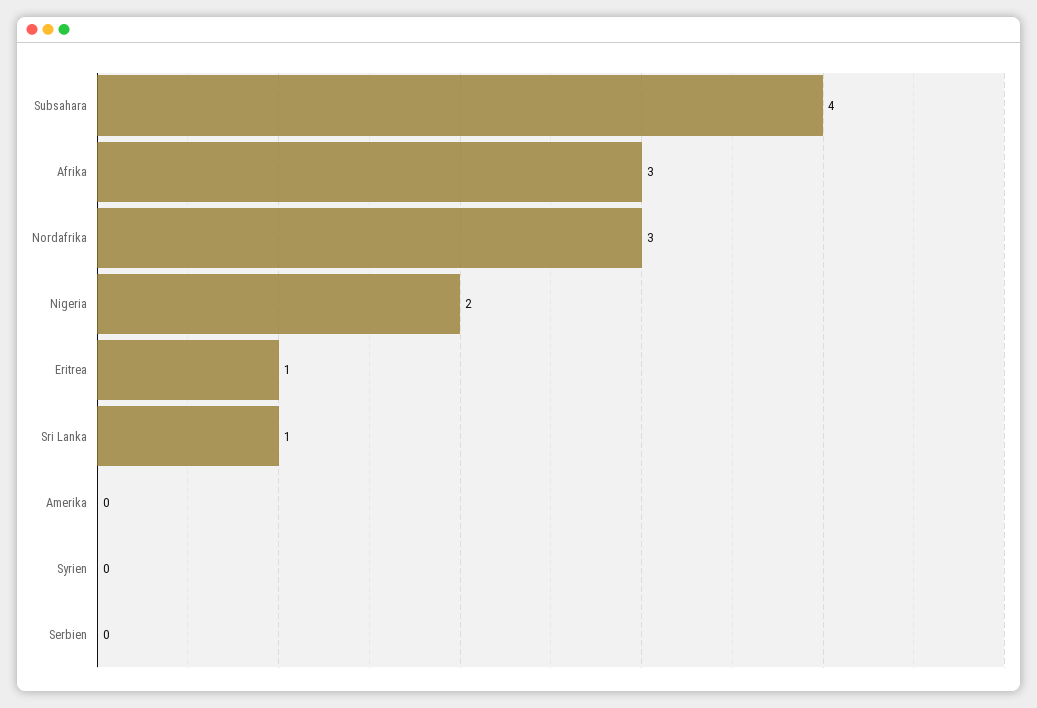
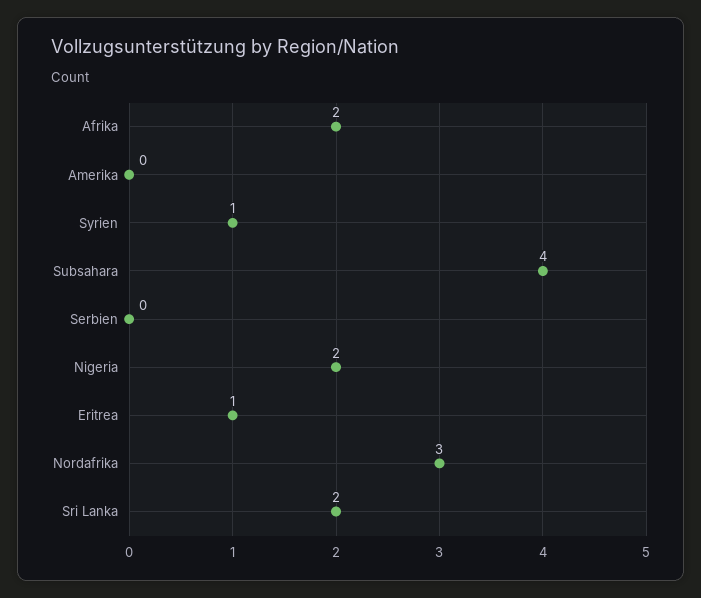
  {
    "Subsahara": 4,
-   "Afrika": 3,
+   "Afrika": 2,
    "Nordafrika": 3,
    "Nigeria": 2,
    "Eritrea": 1,
-   "Sri Lanka": 1,
+   "Sri Lanka": 2,
    "Amerika": 0,
-   "Syrien": 0,
+   "Syrien": 1,
    "Serbien": 0
  }

